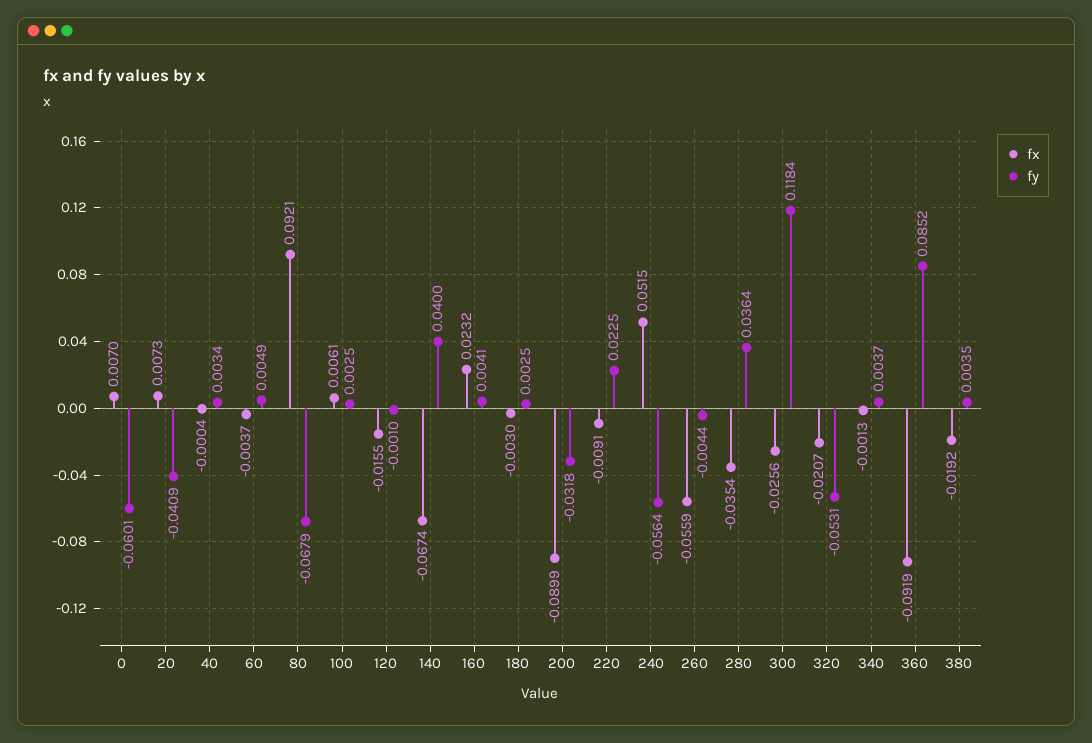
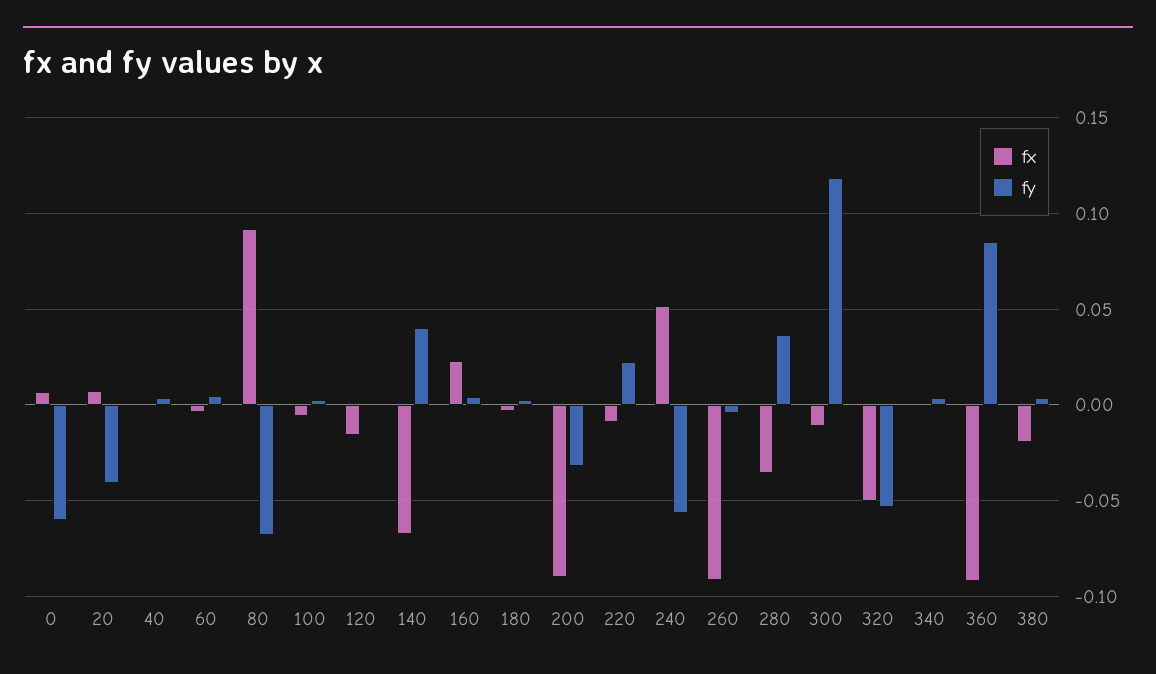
  {
    "fx": {
      "0": 0.007,
      "20": 0.0073,
      "40": -0.0004,
      "60": -0.0037,
      "80": 0.0921,
-     "100": 0.0061,
+     "100": -0.005,
      "120": -0.0155,
      "140": -0.0674,
      "160": 0.0232,
      "180": -0.003,
      "200": -0.0899,
      "220": -0.0091,
      "240": 0.0515,
-     "260": -0.0559,
+     "260": -0.09,
      "280": -0.0354,
-     "300": -0.0256,
+     "300": -0.01,
-     "320": -0.0207,
+     "320": -0.05,
      "340": -0.0013,
      "360": -0.0919,
      "380": -0.0192
    },
    "fy": {
      "0": -0.0601,
      "20": -0.0409,
      "40": 0.0034,
      "60": 0.0049,
      "80": -0.0679,
      "100": 0.0025,
      "120": -0.001,
      "140": 0.04,
      "160": 0.0041,
      "180": 0.0025,
      "200": -0.0318,
      "220": 0.0225,
      "240": -0.0564,
      "260": -0.0044,
      "280": 0.0364,
      "300": 0.1184,
      "320": -0.0531,
      "340": 0.0037,
      "360": 0.0852,
      "380": 0.0035
    }
  }

